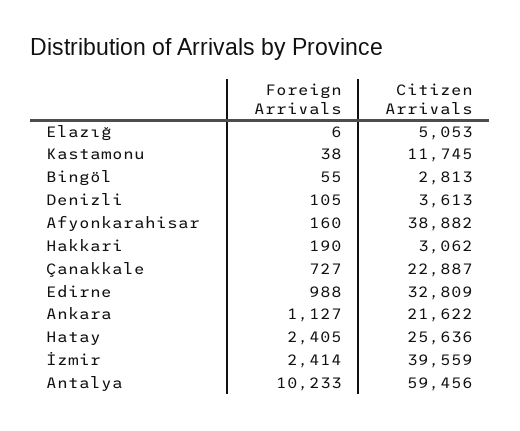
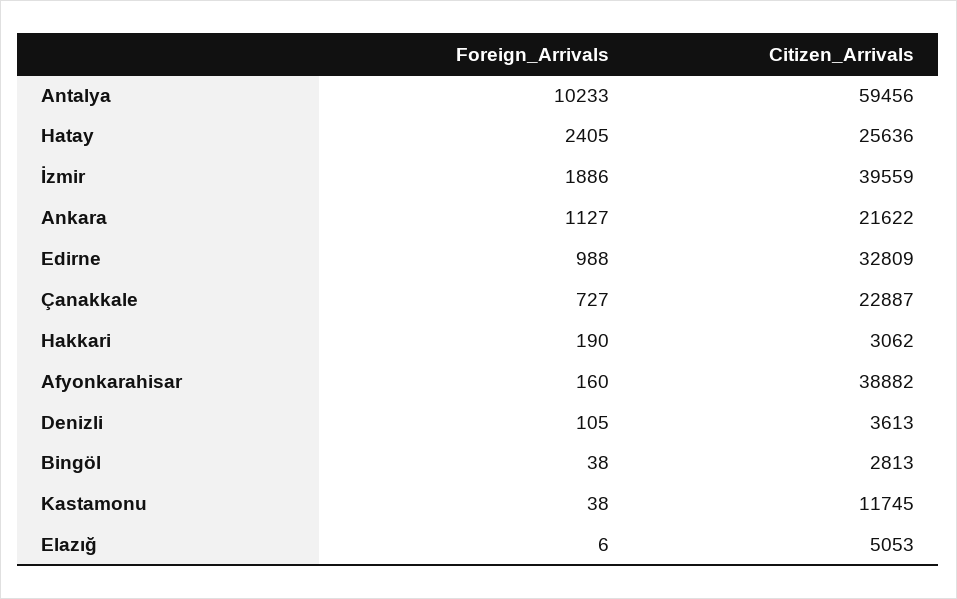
  {
    "Foreign Arrivals": {
      "Elazığ": 6,
      "Kastamonu": 38,
-     "Bingöl": 55,
+     "Bingöl": 38,
      "Denizli": 105,
      "Afyonkarahisar": 160,
      "Hakkari": 190,
      "Çanakkale": 727,
      "Edirne": 988,
      "Ankara": 1127,
      "Hatay": 2405,
-     "İzmir": 2414,
+     "İzmir": 1886,
      "Antalya": 10233
    },
    "Citizen Arrivals": {
      "Elazığ": 5053,
      "Kastamonu": 11745,
      "Bingöl": 2813,
      "Denizli": 3613,
      "Afyonkarahisar": 38882,
      "Hakkari": 3062,
      "Çanakkale": 22887,
      "Edirne": 32809,
      "Ankara": 21622,
      "Hatay": 25636,
      "İzmir": 39559,
      "Antalya": 59456
    }
  }

